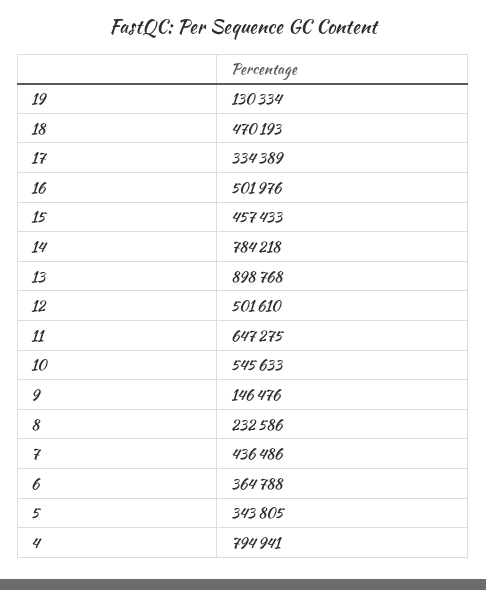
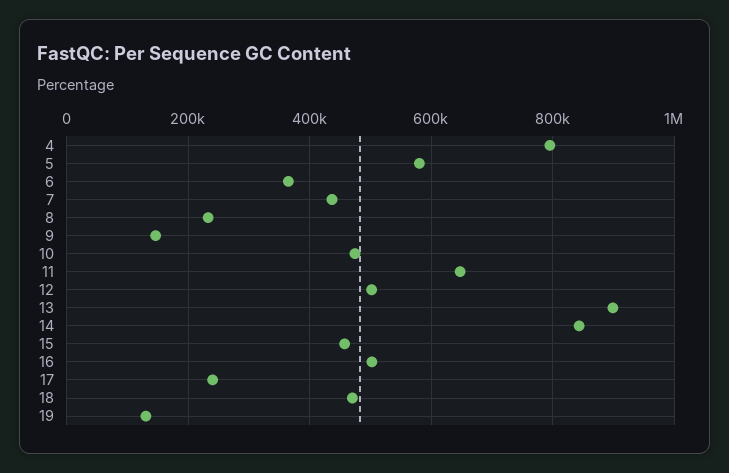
  {
    "19": 130334,
    "18": 470193,
-   "17": 334389,
+   "17": 240000,
    "16": 501976,
    "15": 457433,
-   "14": 784218,
+   "14": 840000,
    "13": 898768,
    "12": 501610,
    "11": 647275,
-   "10": 545633,
+   "10": 480000,
    "9": 146476,
    "8": 232586,
    "7": 436486,
    "6": 364788,
-   "5": 343805,
+   "5": 580000,
    "4": 794941
  }

